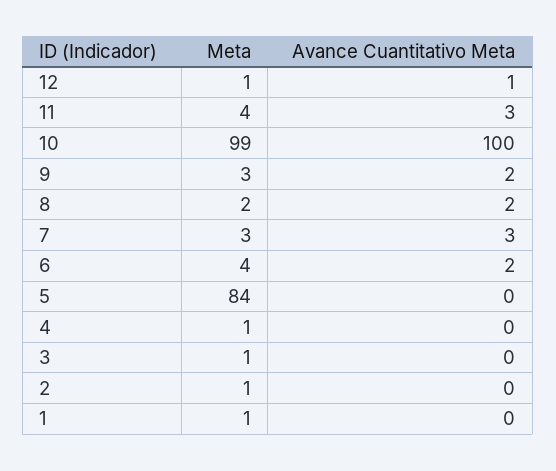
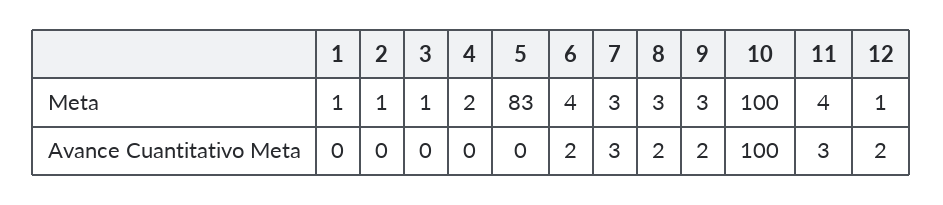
  {
    "Meta": {
      "12": 1,
      "11": 4,
-     "10": 99,
+     "10": 100,
      "9": 3,
-     "8": 2,
+     "8": 3,
      "7": 3,
      "6": 4,
-     "5": 84,
+     "5": 83,
-     "4": 1,
+     "4": 2,
      "3": 1,
      "2": 1,
      "1": 1
    },
    "Avance Cuantitativo Meta": {
-     "12": 1,
+     "12": 2,
      "11": 3,
      "10": 100,
      "9": 2,
      "8": 2,
      "7": 3,
      "6": 2,
      "5": 0,
      "4": 0,
      "3": 0,
      "2": 0,
      "1": 0
    }
  }

